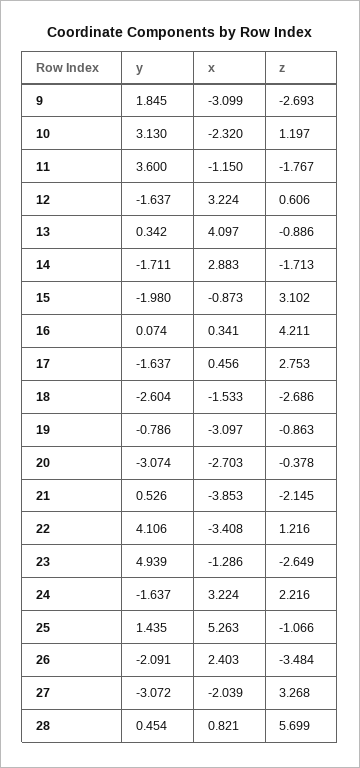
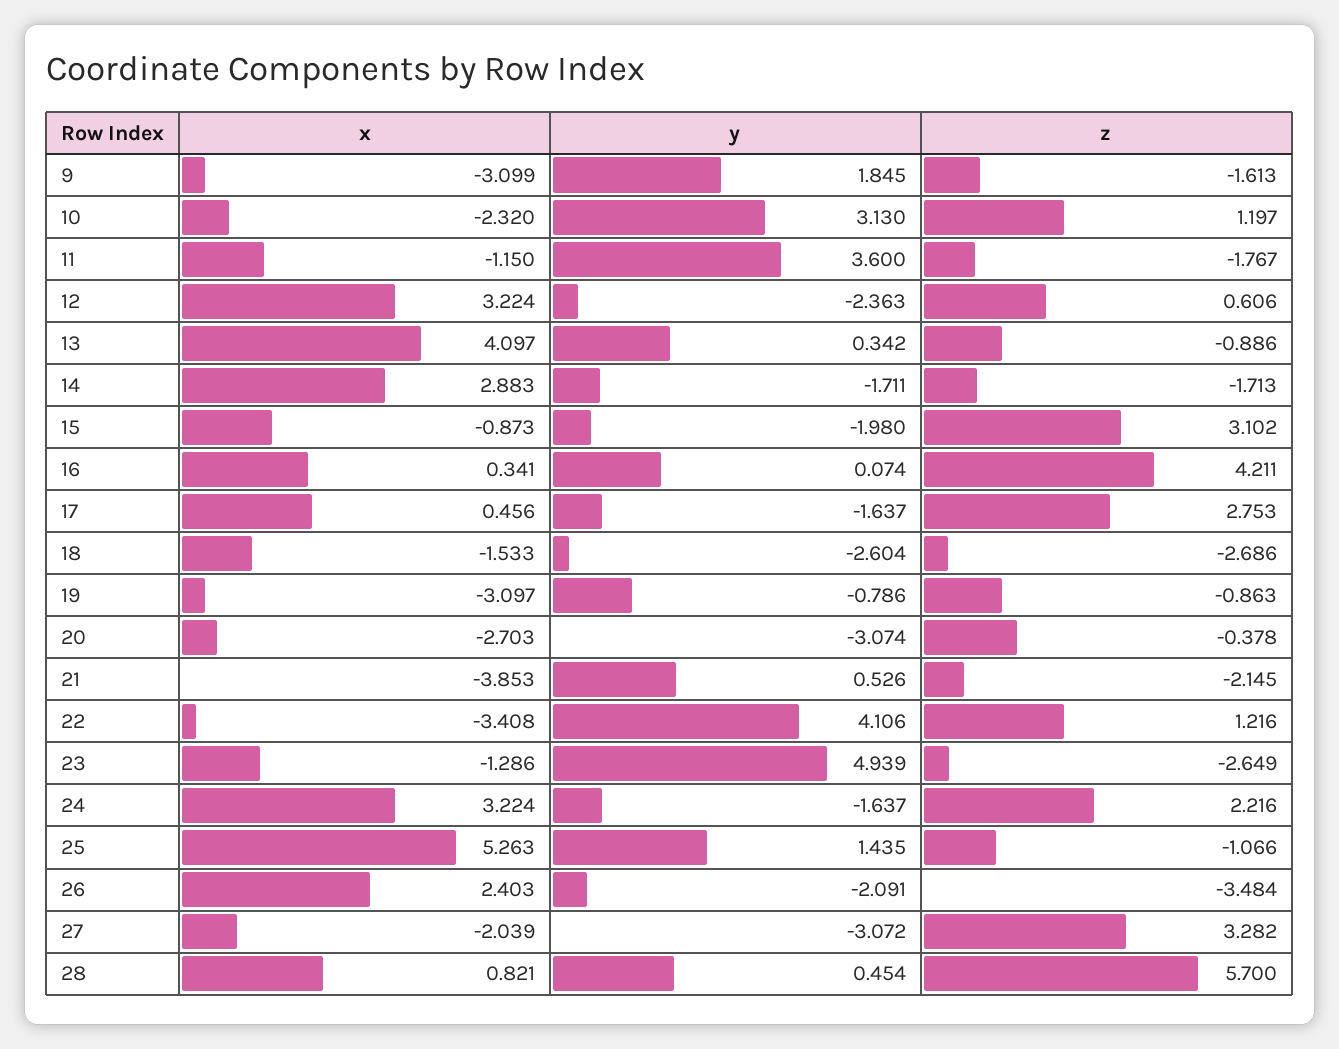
  {
    "y": {
      "9": 1.845,
      "10": 3.13,
      "11": 3.6,
-     "12": -1.637,
+     "12": -2.363,
      "13": 0.342,
      "14": -1.711,
      "15": -1.98,
      "16": 0.074,
      "17": -1.637,
      "18": -2.604,
      "19": -0.786,
      "20": -3.074,
      "21": 0.526,
      "22": 4.106,
      "23": 4.939,
      "24": -1.637,
      "25": 1.435,
      "26": -2.091,
      "27": -3.072,
      "28": 0.454
    },
    "x": {
      "9": -3.099,
      "10": -2.32,
      "11": -1.15,
      "12": 3.224,
      "13": 4.097,
      "14": 2.883,
      "15": -0.873,
      "16": 0.341,
      "17": 0.456,
      "18": -1.533,
      "19": -3.097,
      "20": -2.703,
      "21": -3.853,
      "22": -3.408,
      "23": -1.286,
      "24": 3.224,
      "25": 5.263,
      "26": 2.403,
      "27": -2.039,
      "28": 0.821
    },
    "z": {
-     "9": -2.693,
+     "9": -1.613,
      "10": 1.197,
      "11": -1.767,
      "12": 0.606,
      "13": -0.886,
      "14": -1.713,
      "15": 3.102,
      "16": 4.211,
      "17": 2.753,
      "18": -2.686,
      "19": -0.863,
      "20": -0.378,
      "21": -2.145,
      "22": 1.216,
      "23": -2.649,
      "24": 2.216,
      "25": -1.066,
      "26": -3.484,
-     "27": 3.268,
+     "27": 3.282,
-     "28": 5.699
+     "28": 5.7
    }
  }

